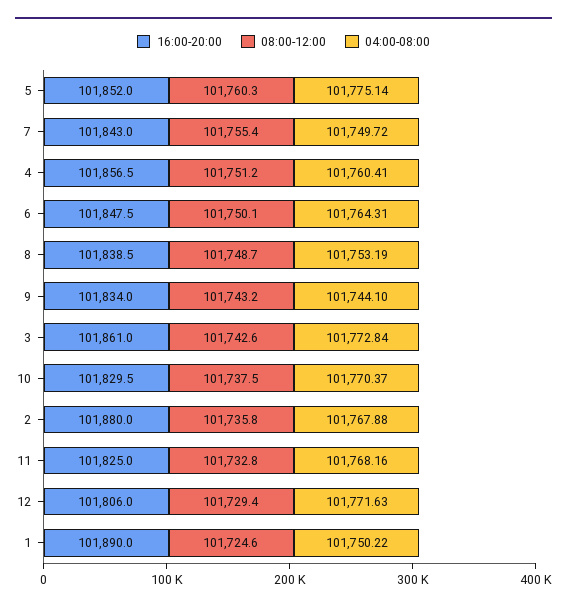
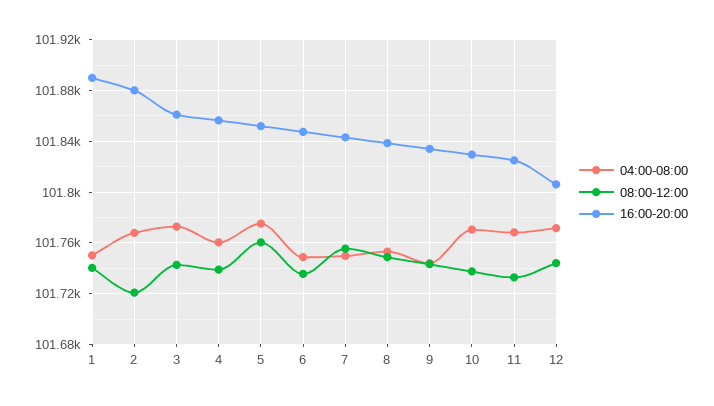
  {
    "16:00-20:00": {
      "5": 101852,
      "7": 101843,
      "4": 101856.5,
      "6": 101847.5,
      "8": 101838.5,
      "9": 101834,
      "3": 101861,
      "10": 101829.5,
      "2": 101880,
      "11": 101825,
      "12": 101806,
      "1": 101890
    },
    "08:00-12:00": {
      "5": 101760.3,
      "7": 101755.4,
-     "4": 101751.2,
+     "4": 101740,
-     "6": 101750.1,
+     "6": 101735,
      "8": 101748.7,
      "9": 101743.2,
      "3": 101742.6,
      "10": 101737.5,
-     "2": 101735.8,
+     "2": 101720,
      "11": 101732.8,
-     "12": 101729.4,
+     "12": 101745,
-     "1": 101724.6
+     "1": 101740
    },
    "04:00-08:00": {
      "5": 101775.14,
      "7": 101749.72,
      "4": 101760.41,
-     "6": 101764.31,
+     "6": 101750,
      "8": 101753.19,
      "9": 101744.1,
      "3": 101772.84,
      "10": 101770.37,
      "2": 101767.88,
      "11": 101768.16,
      "12": 101771.63,
      "1": 101750.22
    }
  }

